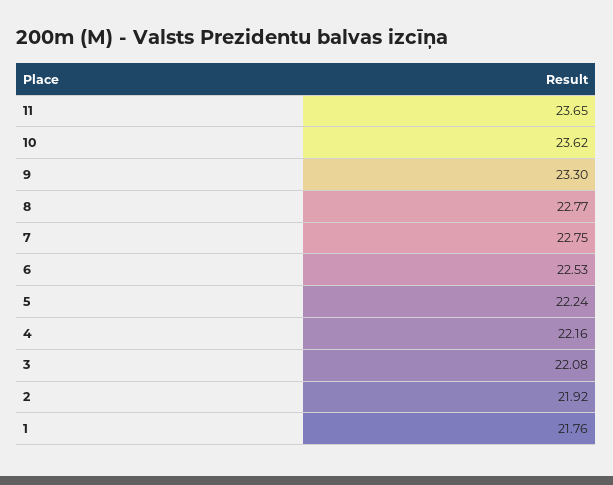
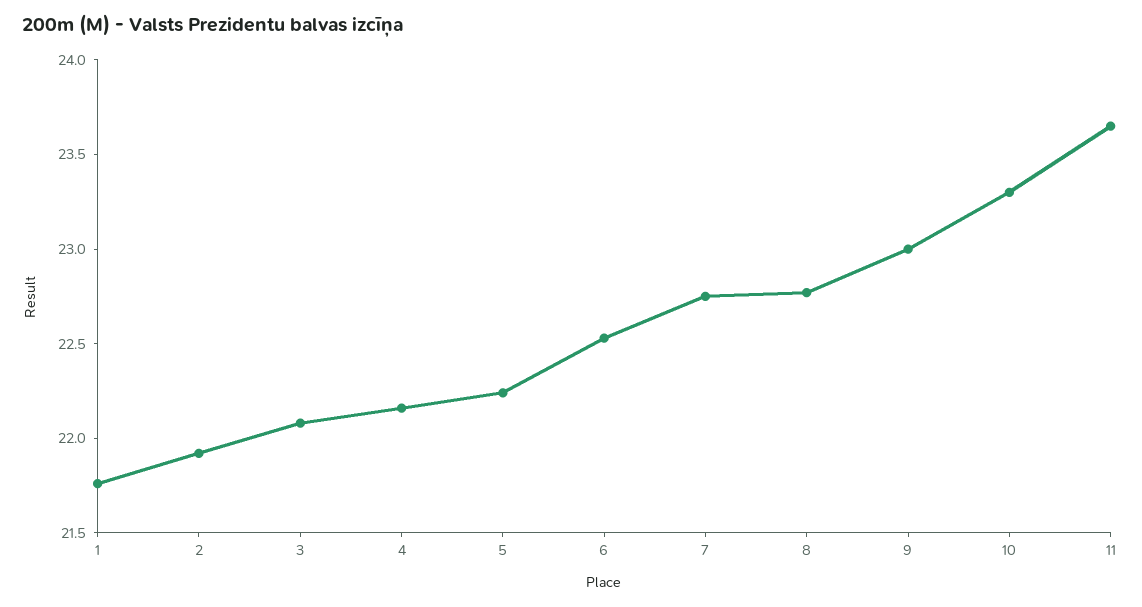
  {
    "11": 23.65,
-   "10": 23.62,
+   "10": 23.3,
-   "9": 23.3,
+   "9": 23,
    "8": 22.77,
    "7": 22.75,
    "6": 22.53,
    "5": 22.24,
    "4": 22.16,
    "3": 22.08,
    "2": 21.92,
    "1": 21.76
  }

